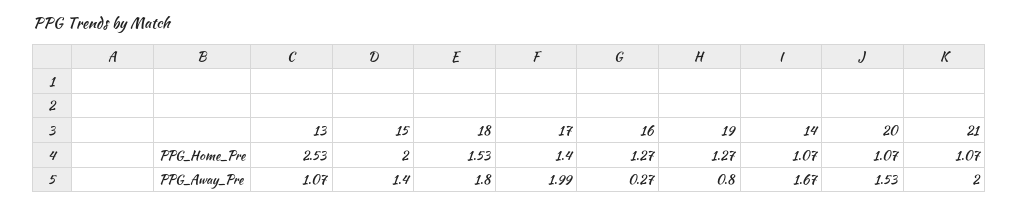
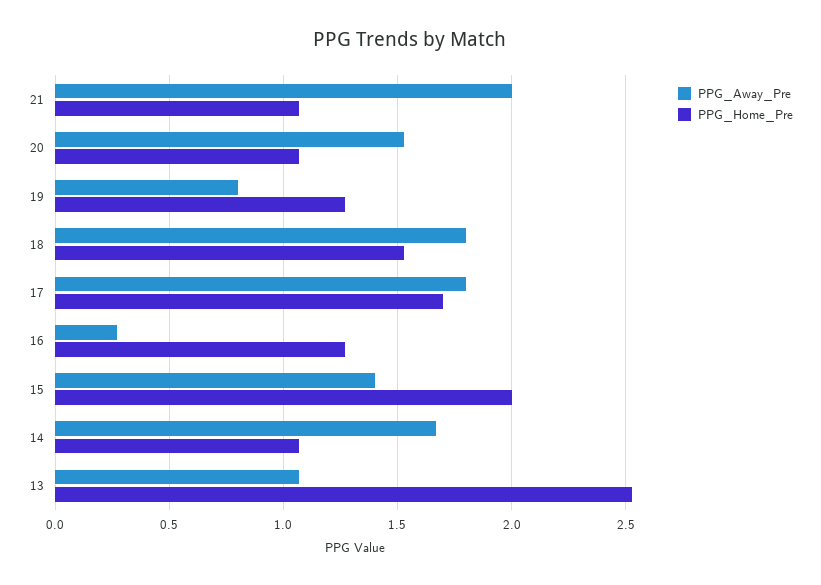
  {
    "PPG_Home_Pre": {
      "13": 2.53,
      "15": 2,
      "18": 1.53,
-     "17": 1.4,
+     "17": 1.7,
      "16": 1.27,
      "19": 1.27,
      "14": 1.07,
      "20": 1.07,
      "21": 1.07
    },
    "PPG_Away_Pre": {
      "13": 1.07,
      "15": 1.4,
      "18": 1.8,
-     "17": 1.99,
+     "17": 1.8,
      "16": 0.27,
      "19": 0.8,
      "14": 1.67,
      "20": 1.53,
      "21": 2
    }
  }

